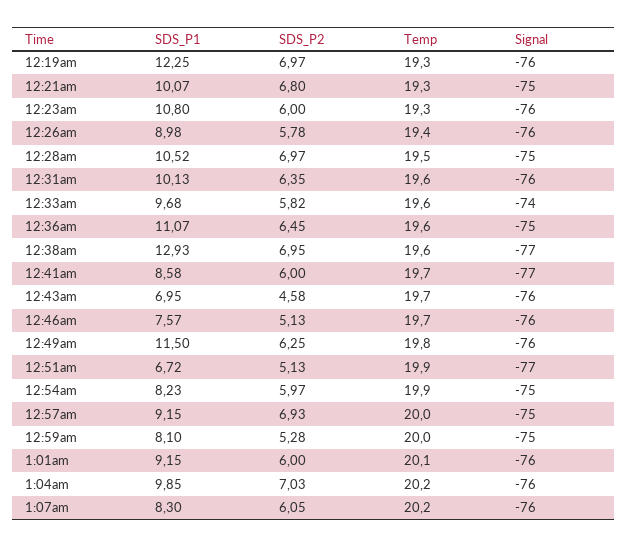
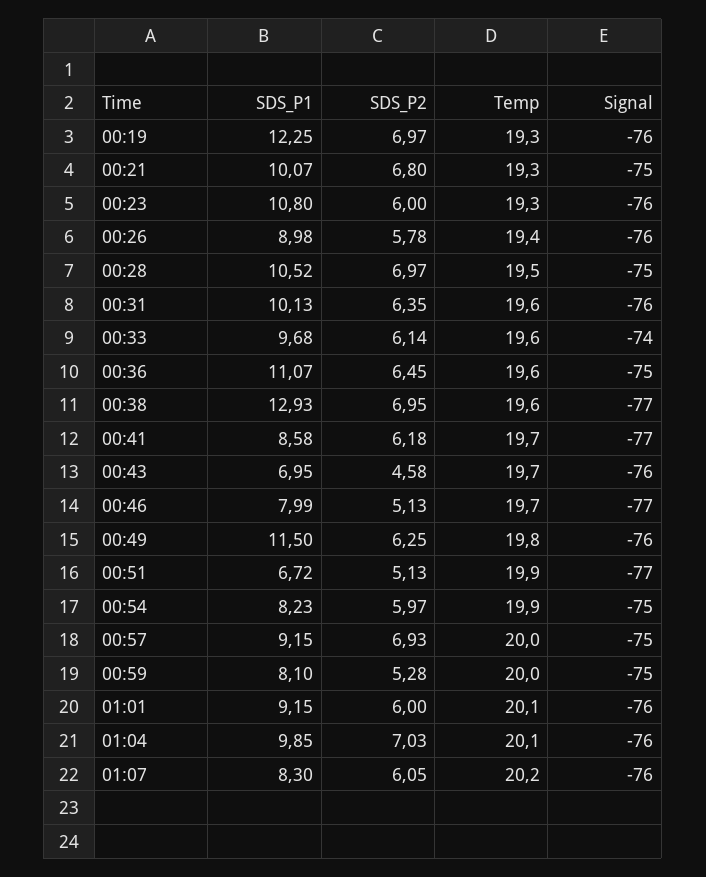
  {
    "SDS_P1": {
      "12:19am": 12.25,
      "12:21am": 10.07,
      "12:23am": 10.8,
      "12:26am": 8.98,
      "12:28am": 10.52,
      "12:31am": 10.13,
      "12:33am": 9.68,
      "12:36am": 11.07,
      "12:38am": 12.93,
      "12:41am": 8.58,
      "12:43am": 6.95,
-     "12:46am": 7.57,
+     "12:46am": 7.99,
      "12:49am": 11.5,
      "12:51am": 6.72,
      "12:54am": 8.23,
      "12:57am": 9.15,
      "12:59am": 8.1,
      "1:01am": 9.15,
      "1:04am": 9.85,
      "1:07am": 8.3
    },
    "SDS_P2": {
      "12:19am": 6.97,
      "12:21am": 6.8,
      "12:23am": 6,
      "12:26am": 5.78,
      "12:28am": 6.97,
      "12:31am": 6.35,
-     "12:33am": 5.82,
+     "12:33am": 6.14,
      "12:36am": 6.45,
      "12:38am": 6.95,
-     "12:41am": 6,
+     "12:41am": 6.18,
      "12:43am": 4.58,
      "12:46am": 5.13,
      "12:49am": 6.25,
      "12:51am": 5.13,
      "12:54am": 5.97,
      "12:57am": 6.93,
      "12:59am": 5.28,
      "1:01am": 6,
      "1:04am": 7.03,
      "1:07am": 6.05
    },
    "Temp": {
      "12:19am": 19.3,
      "12:21am": 19.3,
      "12:23am": 19.3,
      "12:26am": 19.4,
      "12:28am": 19.5,
      "12:31am": 19.6,
      "12:33am": 19.6,
      "12:36am": 19.6,
      "12:38am": 19.6,
      "12:41am": 19.7,
      "12:43am": 19.7,
      "12:46am": 19.7,
      "12:49am": 19.8,
      "12:51am": 19.9,
      "12:54am": 19.9,
      "12:57am": 20,
      "12:59am": 20,
      "1:01am": 20.1,
-     "1:04am": 20.2,
+     "1:04am": 20.1,
      "1:07am": 20.2
    },
    "Signal": {
      "12:19am": -76,
      "12:21am": -75,
      "12:23am": -76,
      "12:26am": -76,
      "12:28am": -75,
      "12:31am": -76,
      "12:33am": -74,
      "12:36am": -75,
      "12:38am": -77,
      "12:41am": -77,
      "12:43am": -76,
-     "12:46am": -76,
+     "12:46am": -77,
      "12:49am": -76,
      "12:51am": -77,
      "12:54am": -75,
      "12:57am": -75,
      "12:59am": -75,
      "1:01am": -76,
      "1:04am": -76,
      "1:07am": -76
    }
  }

